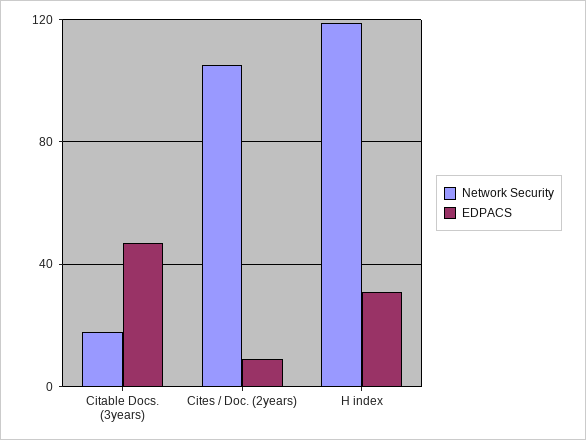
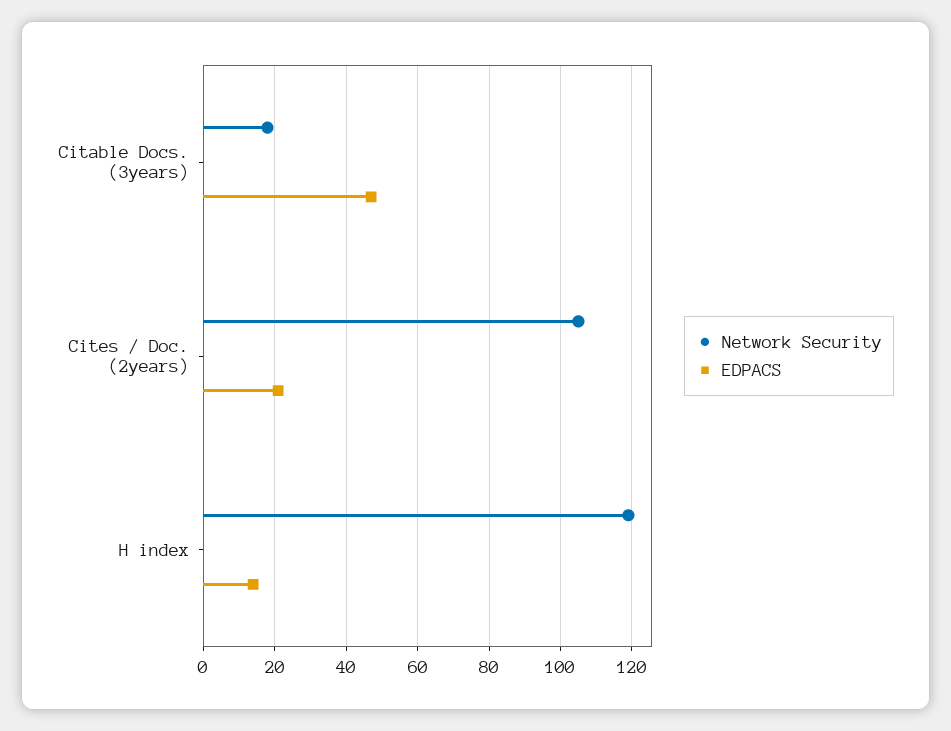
  {
    "Network Security": {
      "Citable Docs. (3years)": 20,
      "Cites / Doc. (2years)": 105,
      "H index": 120
    },
    "EDPACS": {
      "Citable Docs. (3years)": 45,
-     "Cites / Doc. (2years)": 10,
+     "Cites / Doc. (2years)": 20,
-     "H index": 30
+     "H index": 15
    }
  }

